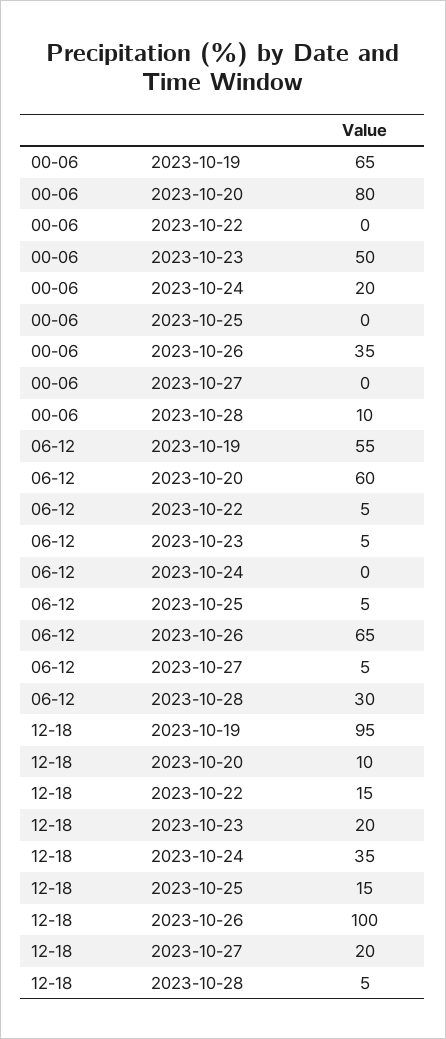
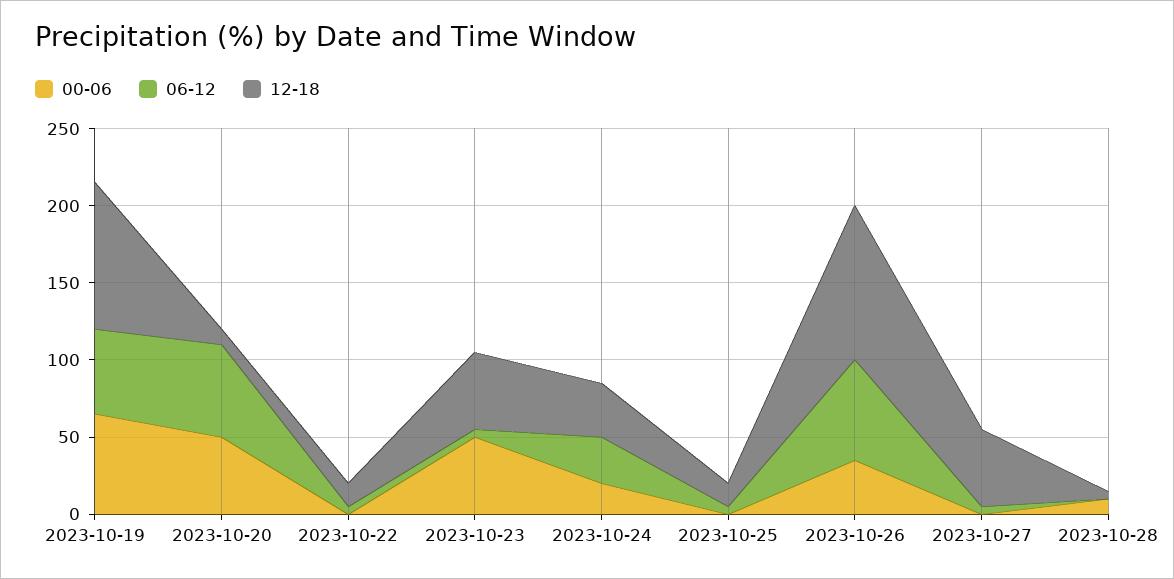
  {
    "00-06": {
      "2023-10-19": 65,
-     "2023-10-20": 80,
+     "2023-10-20": 50,
      "2023-10-22": 0,
      "2023-10-23": 50,
      "2023-10-24": 20,
      "2023-10-25": 0,
      "2023-10-26": 35,
      "2023-10-27": 0,
      "2023-10-28": 10
    },
    "06-12": {
      "2023-10-19": 55,
      "2023-10-20": 60,
      "2023-10-22": 5,
      "2023-10-23": 5,
-     "2023-10-24": 0,
+     "2023-10-24": 30,
      "2023-10-25": 5,
      "2023-10-26": 65,
      "2023-10-27": 5,
-     "2023-10-28": 30
+     "2023-10-28": 0
    },
    "12-18": {
      "2023-10-19": 95,
      "2023-10-20": 10,
      "2023-10-22": 15,
-     "2023-10-23": 20,
+     "2023-10-23": 50,
      "2023-10-24": 35,
      "2023-10-25": 15,
      "2023-10-26": 100,
-     "2023-10-27": 20,
+     "2023-10-27": 50,
      "2023-10-28": 5
    }
  }

